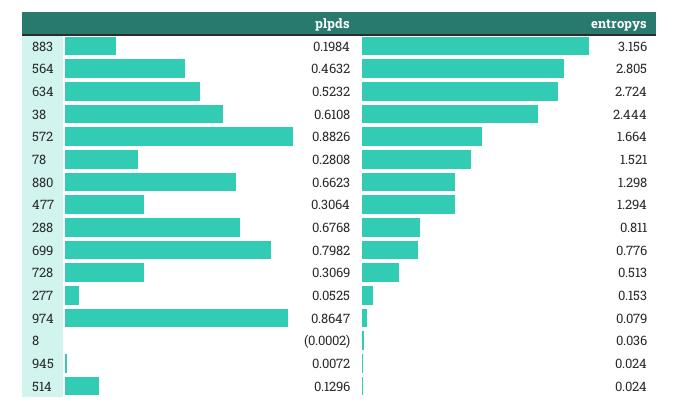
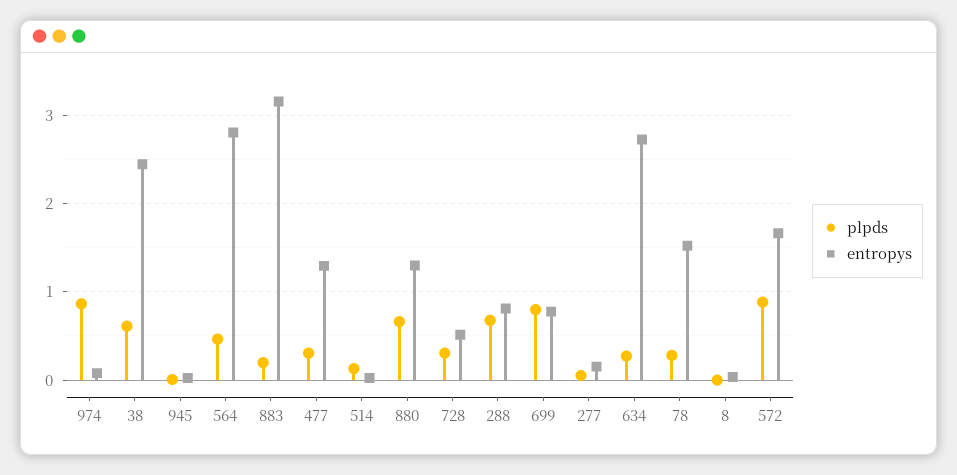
  {
    "plpds": {
      "883": 0.1984,
      "564": 0.4632,
-     "634": 0.5232,
+     "634": 0.3,
      "38": 0.6108,
      "572": 0.8826,
      "78": 0.2808,
      "880": 0.6623,
      "477": 0.3064,
      "288": 0.6768,
      "699": 0.7982,
      "728": 0.3069,
      "277": 0.0525,
      "974": 0.8647,
      "8": -0.0002,
      "945": 0.0072,
      "514": 0.1296
    },
    "entropys": {
      "883": 3.156,
      "564": 2.805,
      "634": 2.724,
      "38": 2.444,
      "572": 1.664,
      "78": 1.521,
      "880": 1.298,
      "477": 1.294,
      "288": 0.811,
      "699": 0.776,
      "728": 0.513,
      "277": 0.153,
      "974": 0.079,
      "8": 0.036,
      "945": 0.024,
      "514": 0.024
    }
  }

